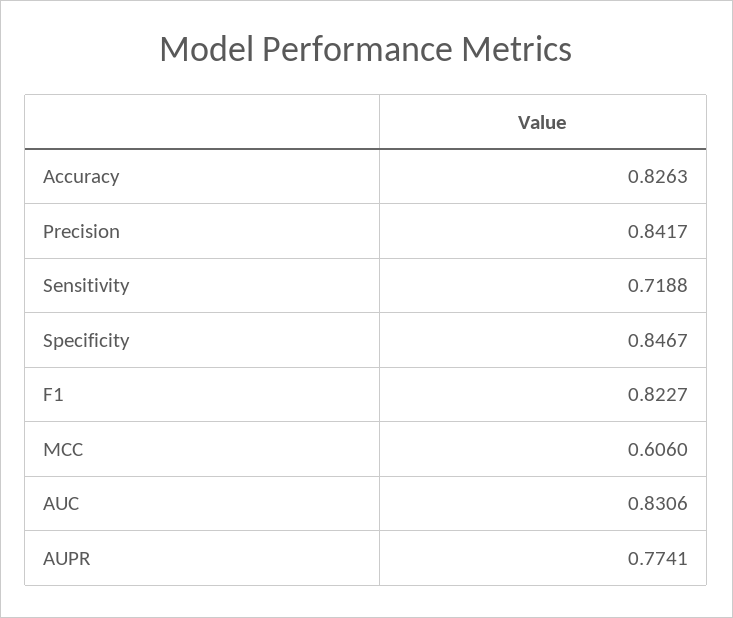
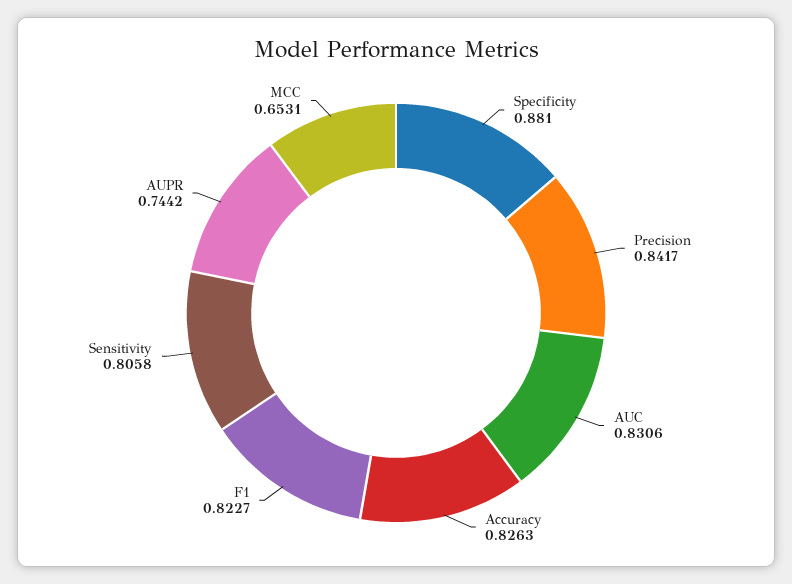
  {
    "Accuracy": 0.8263,
    "Precision": 0.8417,
-   "Sensitivity": 0.7188,
+   "Sensitivity": 0.8058,
-   "Specificity": 0.8467,
+   "Specificity": 0.881,
    "F1": 0.8227,
-   "MCC": 0.606,
+   "MCC": 0.6531,
    "AUC": 0.8306,
-   "AUPR": 0.7741
+   "AUPR": 0.7442
  }

